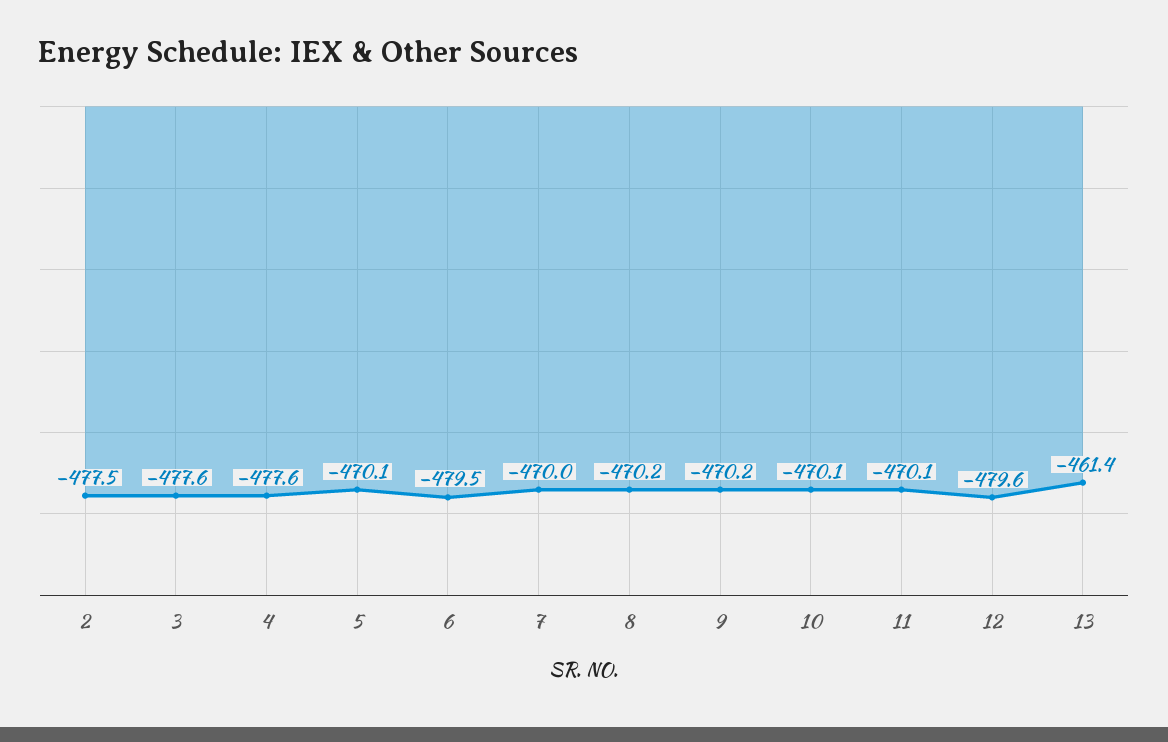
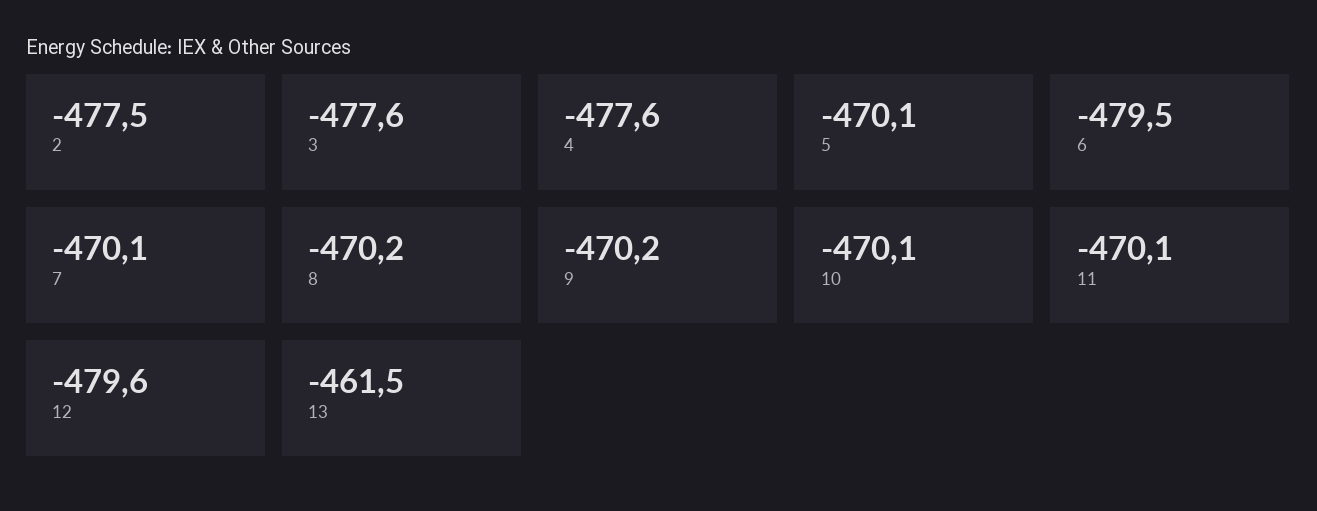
  {
    "2": -477.5,
    "3": -477.6,
    "4": -477.6,
    "5": -470.1,
    "6": -479.5,
-   "7": -470,
+   "7": -470.1,
    "8": -470.2,
    "9": -470.2,
    "10": -470.1,
    "11": -470.1,
    "12": -479.6,
-   "13": -461.4
+   "13": -461.5
  }

